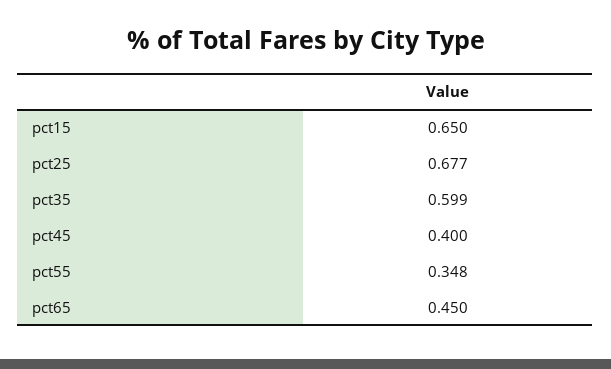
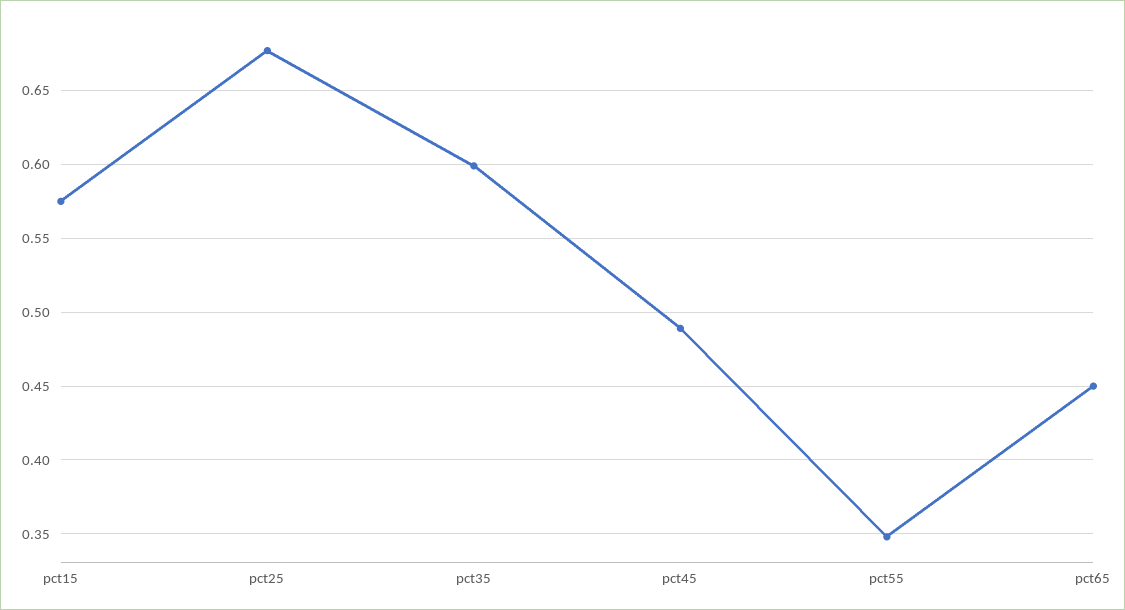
  {
-   "pct15": 0.65,
+   "pct15": 0.575,
    "pct25": 0.677,
    "pct35": 0.599,
-   "pct45": 0.4,
+   "pct45": 0.49,
    "pct55": 0.348,
    "pct65": 0.45
  }

